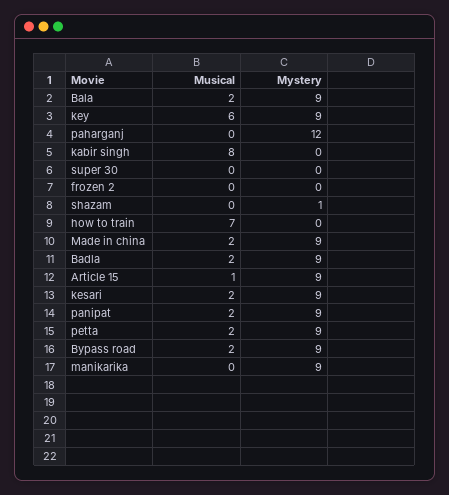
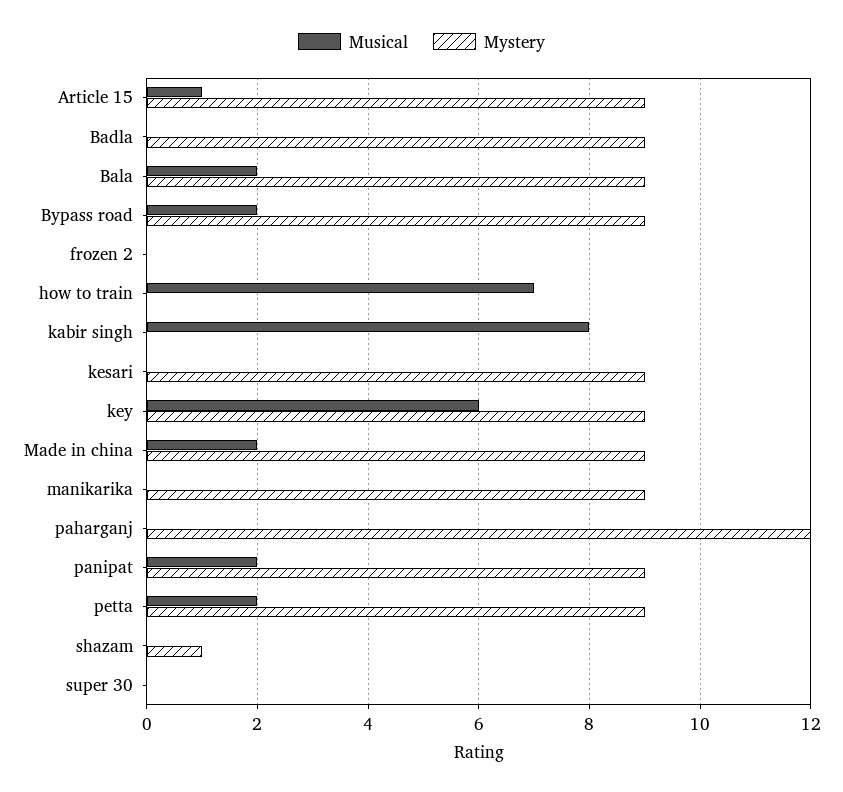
  {
    "Musical": {
      "Bala": 2,
      "key": 6,
      "paharganj": 0,
      "kabir singh": 8,
      "super 30": 0,
      "frozen 2": 0,
      "shazam": 0,
      "how to train": 7,
      "Made in china": 2,
-     "Badla": 2,
+     "Badla": 0,
      "Article 15": 1,
-     "kesari": 2,
+     "kesari": 0,
      "panipat": 2,
      "petta": 2,
      "Bypass road": 2,
      "manikarika": 0
    },
    "Mystery": {
      "Bala": 9,
      "key": 9,
      "paharganj": 12,
      "kabir singh": 0,
      "super 30": 0,
      "frozen 2": 0,
      "shazam": 1,
      "how to train": 0,
      "Made in china": 9,
      "Badla": 9,
      "Article 15": 9,
      "kesari": 9,
      "panipat": 9,
      "petta": 9,
      "Bypass road": 9,
      "manikarika": 9
    }
  }

